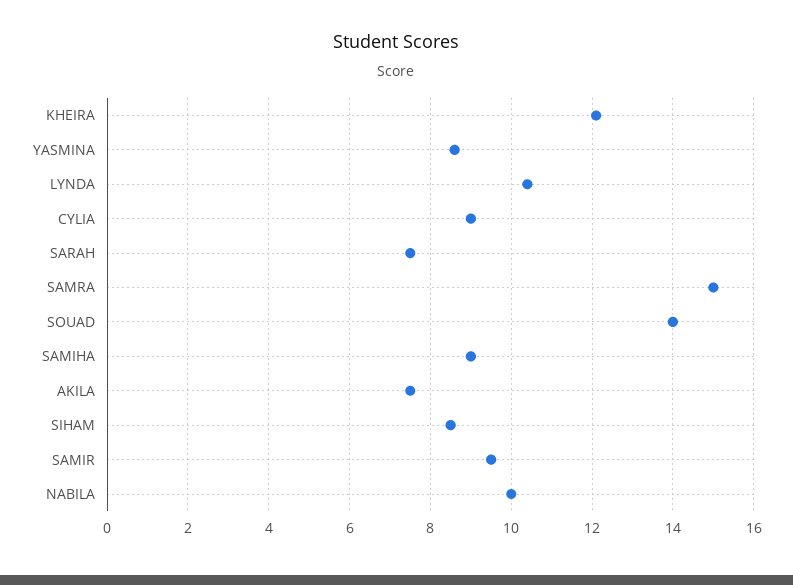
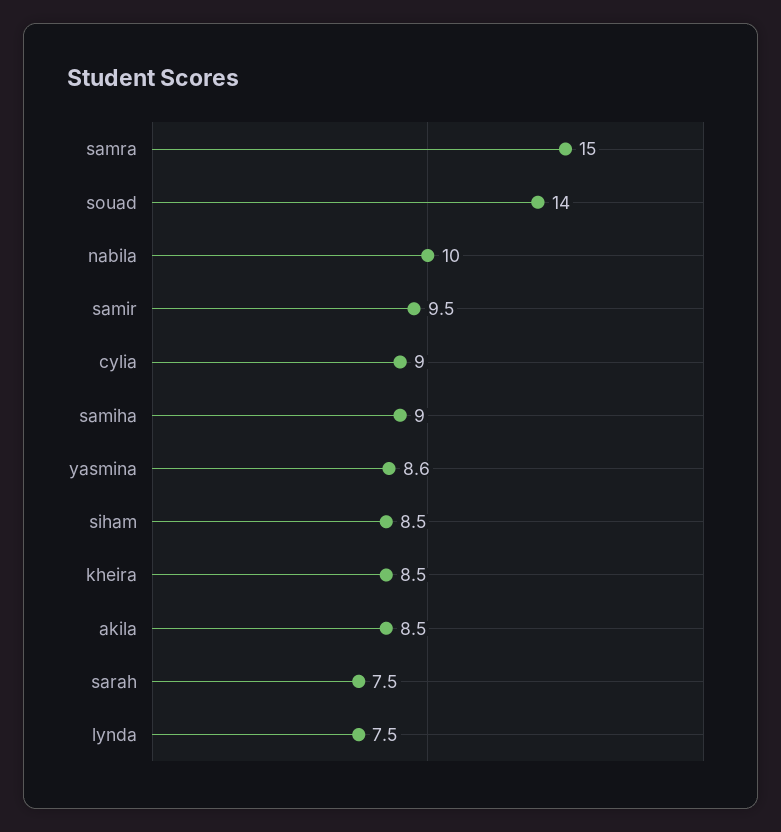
  {
-   "KHEIRA": 12,
+   "KHEIRA": 8.5,
    "YASMINA": 8.6,
-   "LYNDA": 10.5,
+   "LYNDA": 7.5,
    "CYLIA": 9,
    "SARAH": 7.5,
    "SAMRA": 15,
    "SOUAD": 14,
    "SAMIHA": 9,
-   "AKILA": 7.5,
+   "AKILA": 8.5,
    "SIHAM": 8.5,
    "SAMIR": 9.5,
    "NABILA": 10
  }

